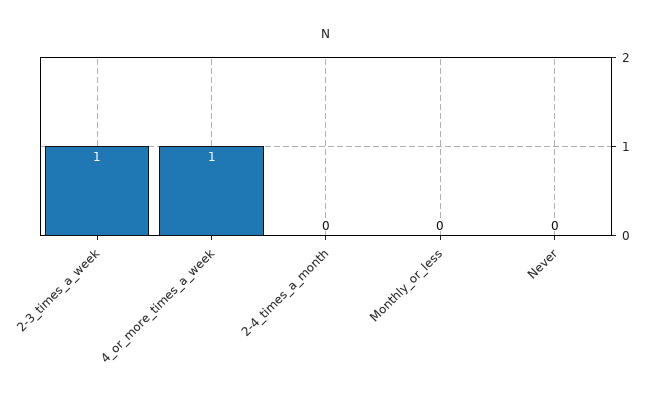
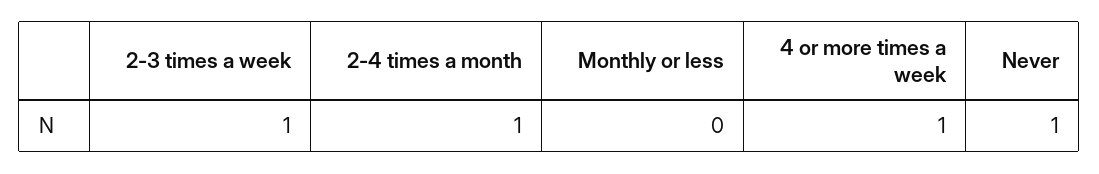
  {
    "2-3_times_a_week": 1,
    "4_or_more_times_a_week": 1,
-   "2-4_times_a_month": 0,
+   "2-4_times_a_month": 1,
    "Monthly_or_less": 0,
-   "Never": 0
+   "Never": 1
  }

